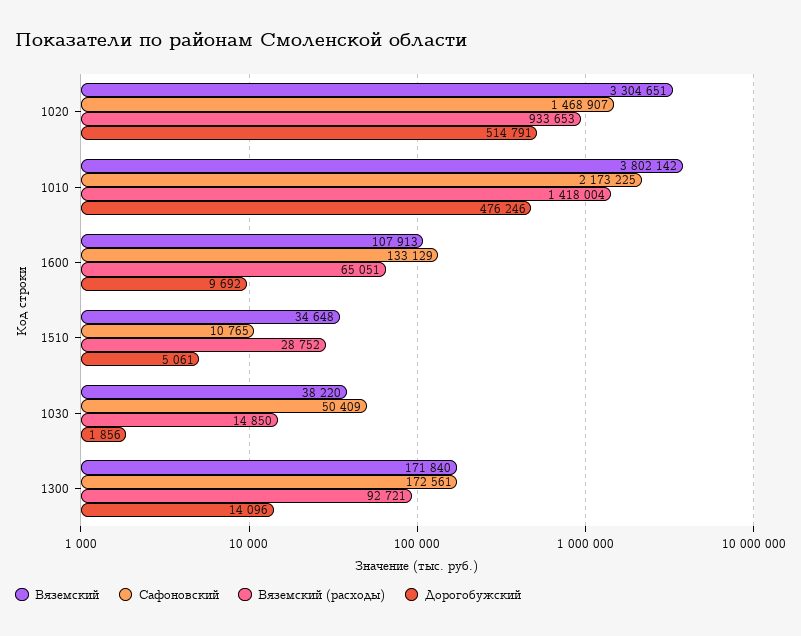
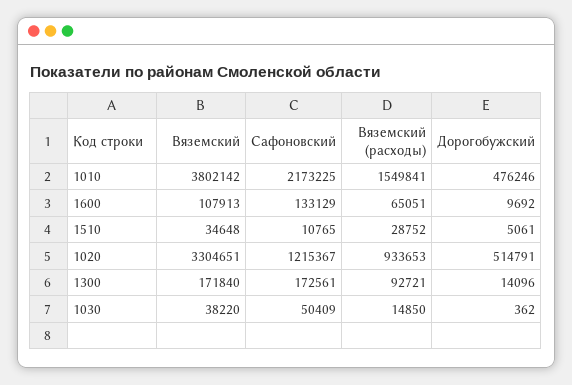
  {
    "Вяземский": {
      "1020": 3304651,
      "1010": 3802142,
      "1600": 107913,
      "1510": 34648,
      "1030": 38220,
      "1300": 171840
    },
    "Сафоновский": {
-     "1020": 1468907,
+     "1020": 1215367,
      "1010": 2173225,
      "1600": 133129,
      "1510": 10765,
      "1030": 50409,
      "1300": 172561
    },
    "Вяземский (расходы)": {
      "1020": 933653,
-     "1010": 1418004,
+     "1010": 1549841,
      "1600": 65051,
      "1510": 28752,
      "1030": 14850,
      "1300": 92721
    },
    "Дорогобужский": {
      "1020": 514791,
      "1010": 476246,
      "1600": 9692,
      "1510": 5061,
-     "1030": 1856,
+     "1030": 362,
      "1300": 14096
    }
  }

